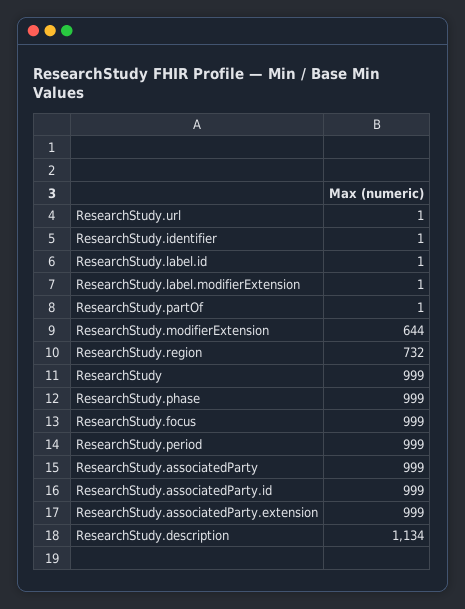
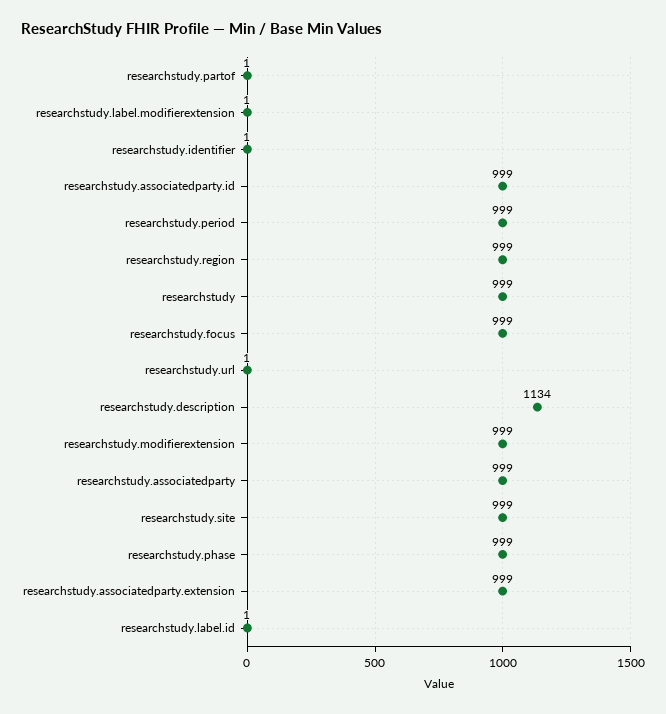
  {
    "ResearchStudy.url": 1,
    "ResearchStudy.identifier": 1,
    "ResearchStudy.label.id": 1,
    "ResearchStudy.label.modifierExtension": 1,
    "ResearchStudy.partOf": 1,
-   "ResearchStudy.modifierExtension": 644,
+   "ResearchStudy.modifierExtension": 999,
-   "ResearchStudy.region": 732,
+   "ResearchStudy.region": 999,
    "ResearchStudy": 999,
    "ResearchStudy.phase": 999,
    "ResearchStudy.focus": 999,
    "ResearchStudy.period": 999,
    "ResearchStudy.associatedParty": 999,
    "ResearchStudy.associatedParty.id": 999,
    "ResearchStudy.associatedParty.extension": 999,
-   "ResearchStudy.description": 1134
+   "ResearchStudy.description": 1134,
+   "researchstudy.site": 999
  }

